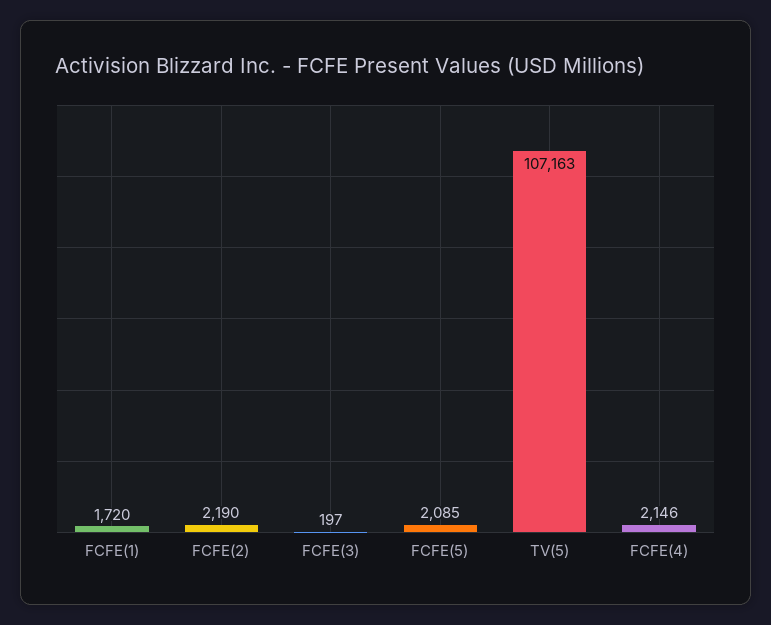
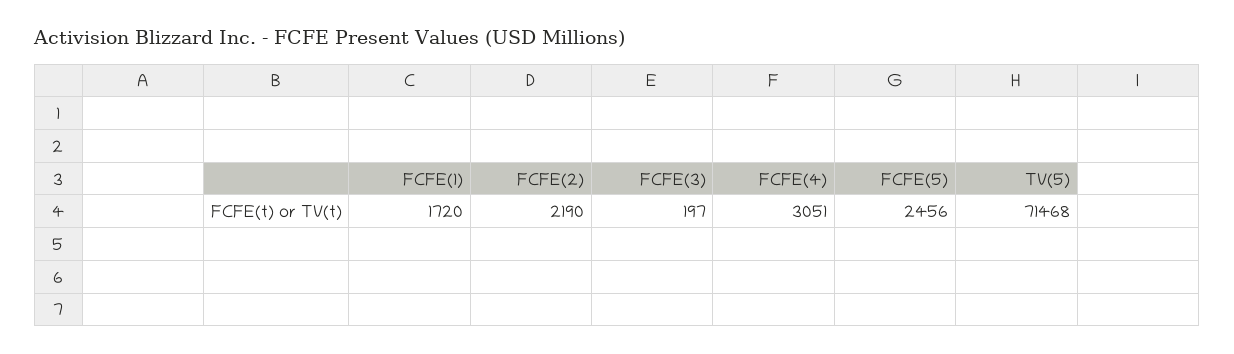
  {
    "FCFE(1)": 1720,
    "FCFE(2)": 2190,
    "FCFE(3)": 197,
-   "FCFE(5)": 2085,
+   "FCFE(5)": 2456,
-   "TV(5)": 107163,
+   "TV(5)": 71468,
-   "FCFE(4)": 2146
+   "FCFE(4)": 3051
  }

